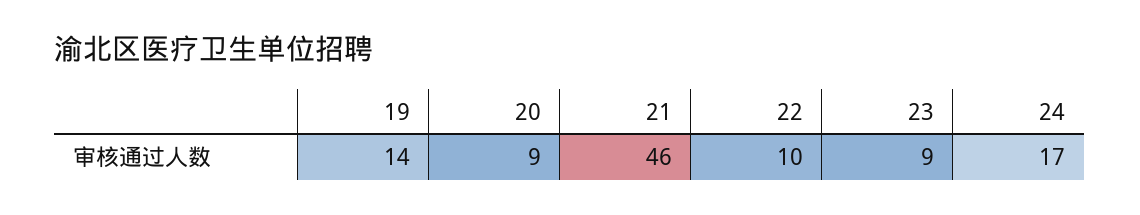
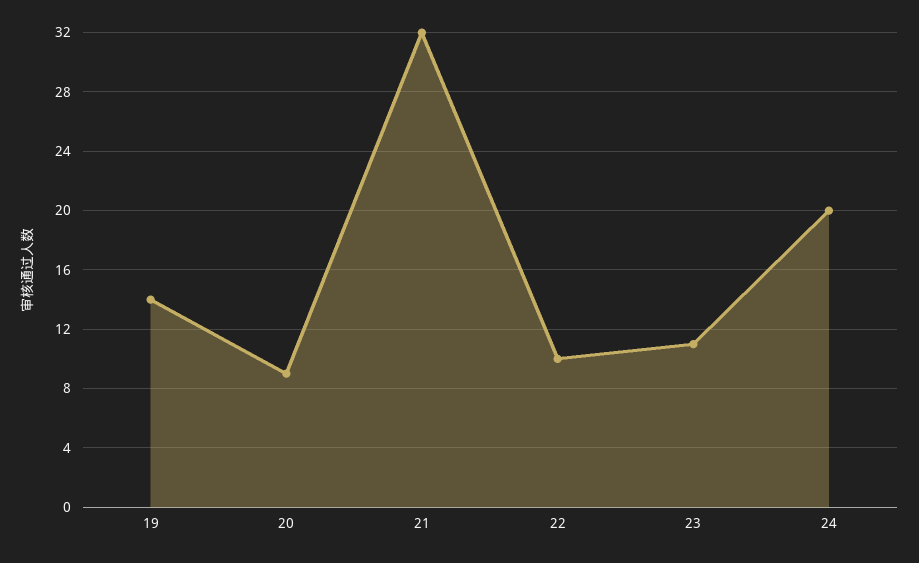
  {
    "19": 14,
    "20": 9,
-   "21": 46,
+   "21": 32,
    "22": 10,
-   "23": 9,
+   "23": 11,
-   "24": 17
+   "24": 20
  }

